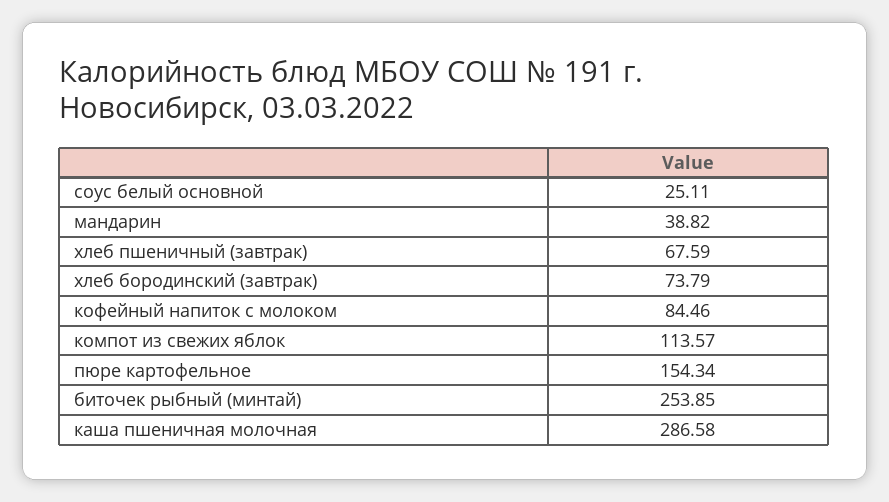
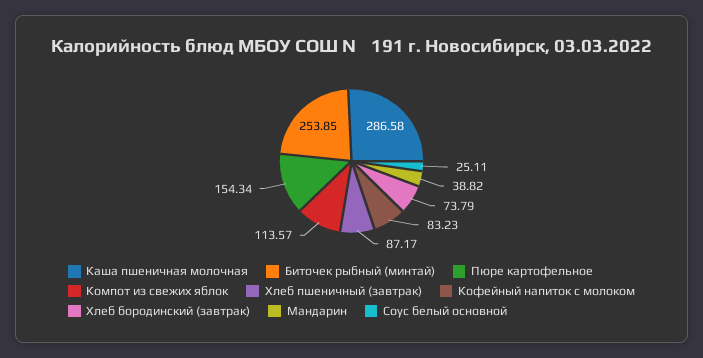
  {
    "соус белый основной": 25.11,
    "мандарин": 38.82,
-   "хлеб пшеничный (завтрак)": 67.59,
+   "хлеб пшеничный (завтрак)": 87.17,
    "хлеб бородинский (завтрак)": 73.79,
-   "кофейный напиток с молоком": 84.46,
+   "кофейный напиток с молоком": 83.23,
    "компот из свежих яблок": 113.57,
    "пюре картофельное": 154.34,
    "биточек рыбный (минтай)": 253.85,
    "каша пшеничная молочная": 286.58
  }

